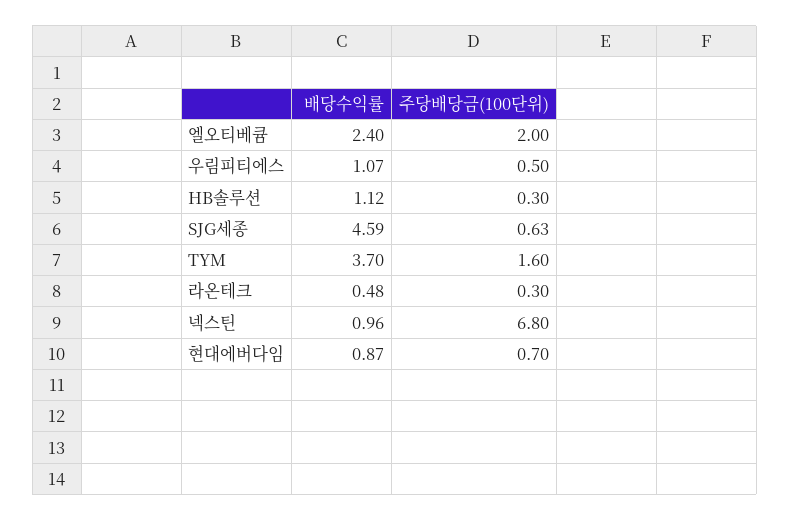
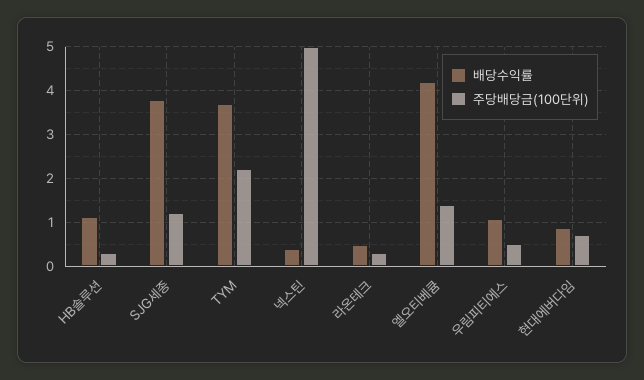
  {
    "배당수익률": {
-     "엘오티베큠": 2.4,
+     "엘오티베큠": 4.2,
      "우림피티에스": 1.07,
      "HB솔루션": 1.12,
-     "SJG세종": 4.59,
+     "SJG세종": 3.8,
      "TYM": 3.7,
      "라온테크": 0.48,
-     "넥스틴": 0.96,
+     "넥스틴": 0.4,
      "현대에버다임": 0.87
    },
    "주당배당금(100단위)": {
-     "엘오티베큠": 2,
+     "엘오티베큠": 1.4,
      "우림피티에스": 0.5,
      "HB솔루션": 0.3,
-     "SJG세종": 0.63,
+     "SJG세종": 1.2,
-     "TYM": 1.6,
+     "TYM": 2.2,
      "라온테크": 0.3,
-     "넥스틴": 6.8,
+     "넥스틴": 5,
      "현대에버다임": 0.7
    }
  }

